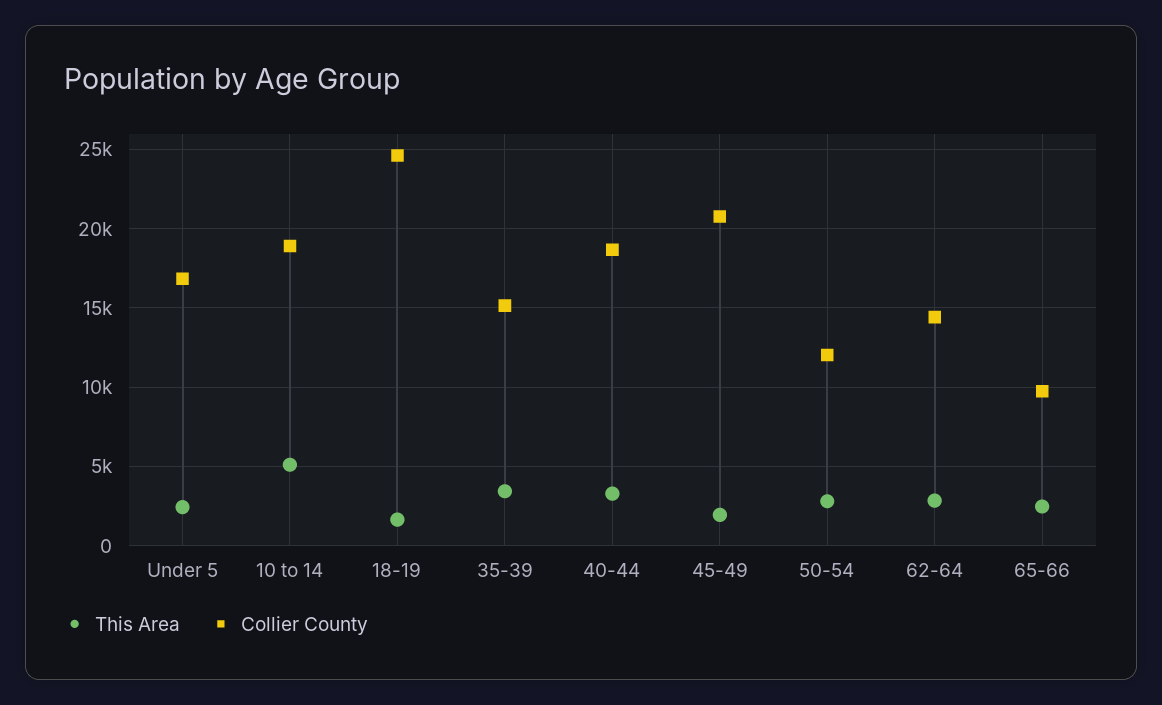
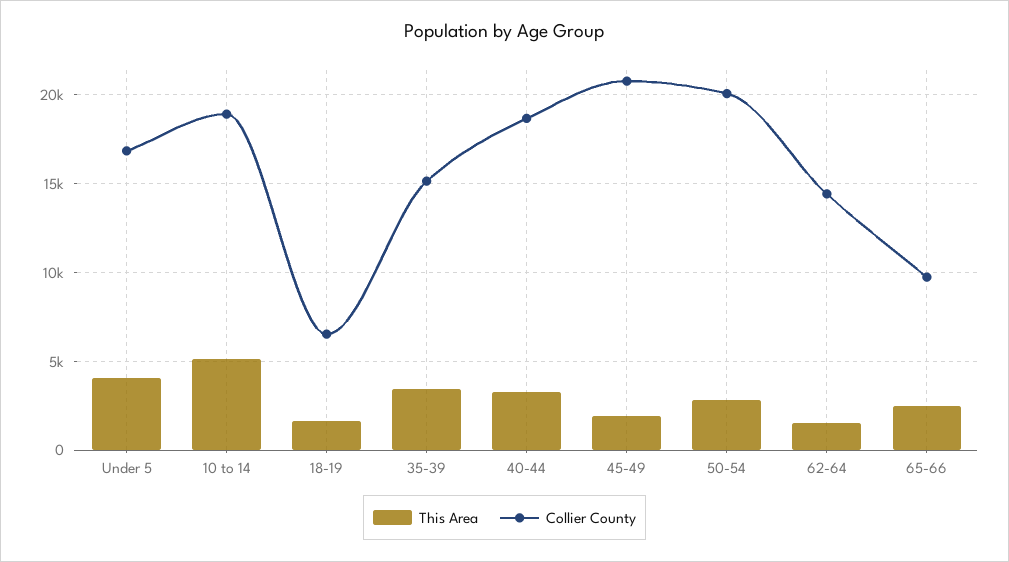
  {
    "This Area": {
-     "Under 5": 2500,
+     "Under 5": 4000,
      "10 to 14": 5000,
      "18-19": 1500,
      "35-39": 3500,
      "40-44": 3500,
      "45-49": 2000,
      "50-54": 3000,
-     "62-64": 3000,
+     "62-64": 1500,
      "65-66": 2500
    },
    "Collier County": {
      "Under 5": 17000,
      "10 to 14": 19000,
-     "18-19": 24500,
+     "18-19": 6500,
      "35-39": 15000,
      "40-44": 18500,
      "45-49": 21000,
-     "50-54": 12000,
+     "50-54": 20000,
      "62-64": 14500,
      "65-66": 9500
    }
  }

